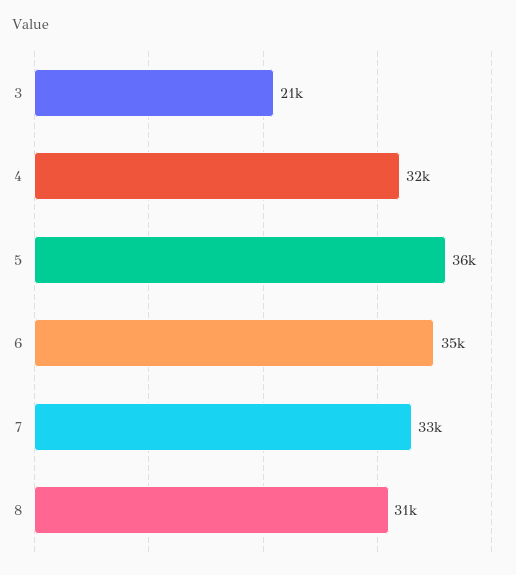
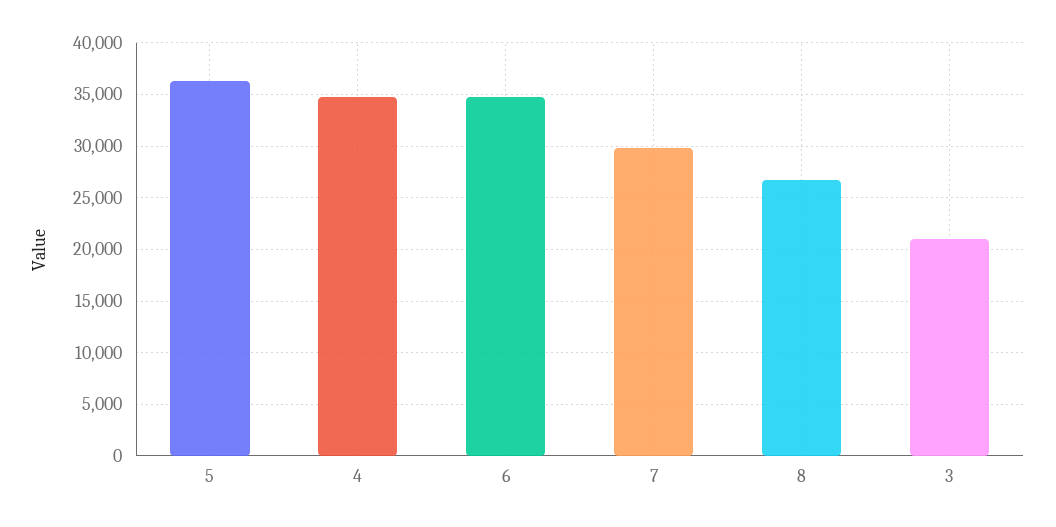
  {
    "3": 21000,
-   "4": 32000,
+   "4": 35000,
    "5": 36000,
    "6": 35000,
-   "7": 33000,
+   "7": 30000,
-   "8": 31000
+   "8": 27000
  }

